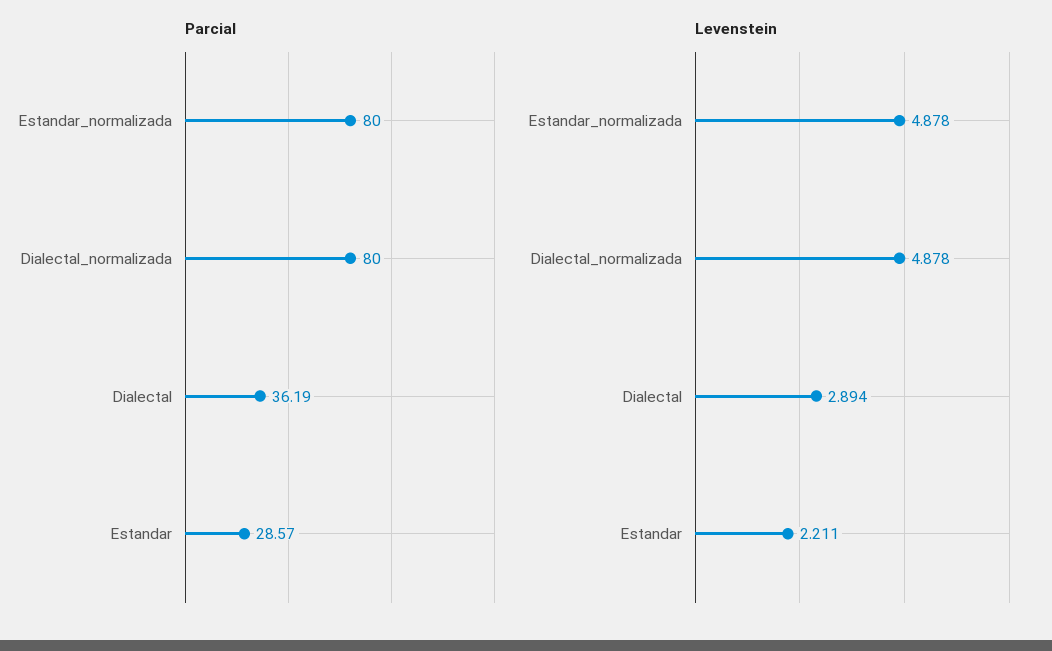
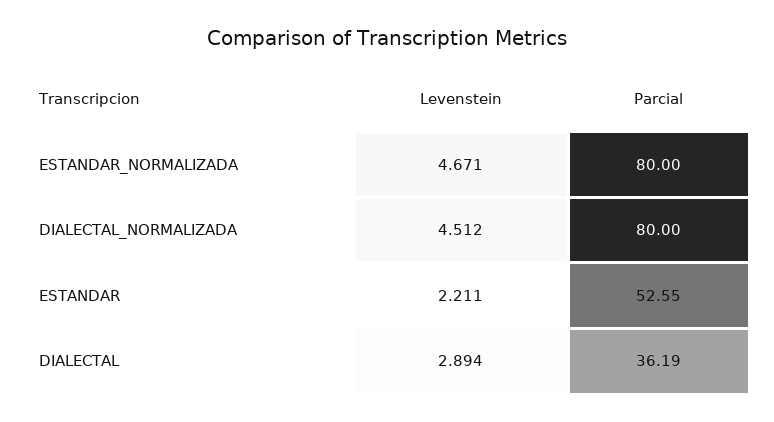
  {
    "Parcial": {
      "Estandar_normalizada": 80,
      "Dialectal_normalizada": 80,
      "Dialectal": 36.19,
-     "Estandar": 28.57
+     "Estandar": 52.55
    },
    "Levenstein": {
-     "Estandar_normalizada": 4.878,
+     "Estandar_normalizada": 4.671,
-     "Dialectal_normalizada": 4.878,
+     "Dialectal_normalizada": 4.512,
      "Dialectal": 2.894,
      "Estandar": 2.211
    }
  }

